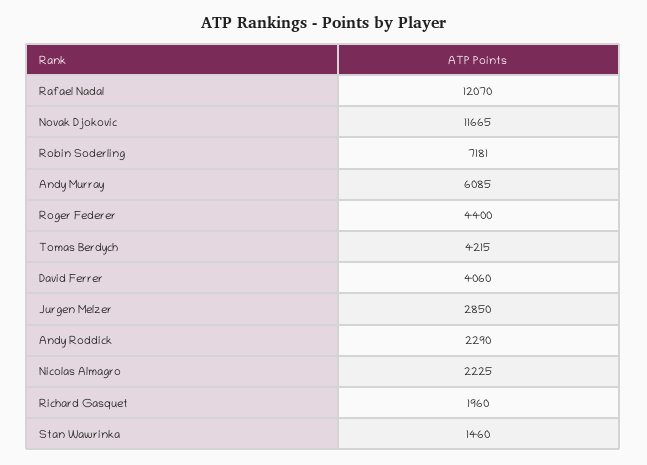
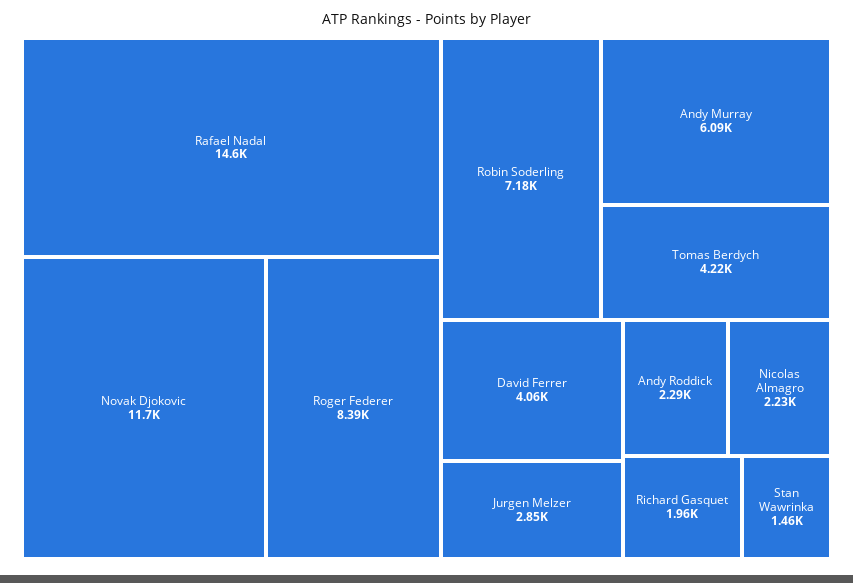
  {
-   "Rafael Nadal": 12070,
+   "Rafael Nadal": 14600,
    "Novak Djokovic": 11665,
    "Robin Soderling": 7181,
    "Andy Murray": 6085,
-   "Roger Federer": 4400,
+   "Roger Federer": 8390,
    "Tomas Berdych": 4215,
    "David Ferrer": 4060,
    "Jurgen Melzer": 2850,
    "Andy Roddick": 2290,
    "Nicolas Almagro": 2225,
    "Richard Gasquet": 1960,
    "Stan Wawrinka": 1460
  }

